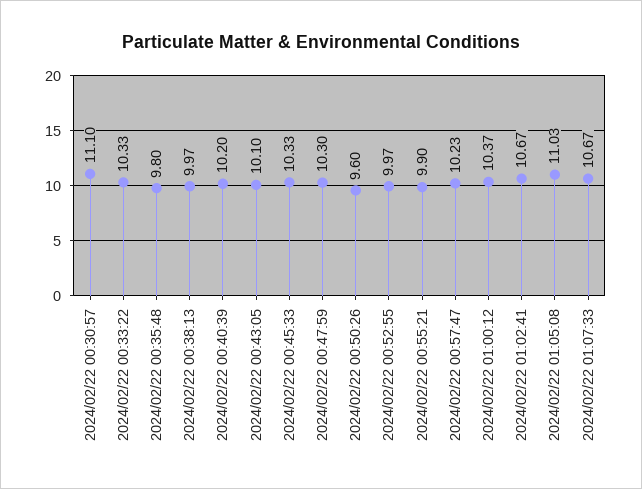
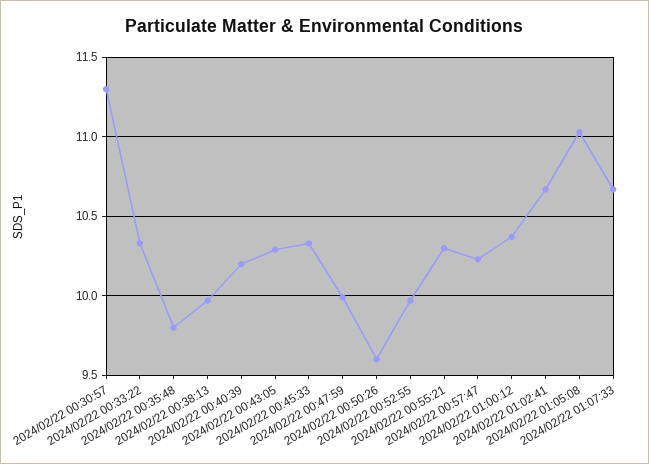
  {
-   "2024/02/22 00:30:57": 11.1,
+   "2024/02/22 00:30:57": 11.3,
    "2024/02/22 00:33:22": 10.33,
    "2024/02/22 00:35:48": 9.8,
    "2024/02/22 00:38:13": 9.97,
    "2024/02/22 00:40:39": 10.2,
-   "2024/02/22 00:43:05": 10.1,
+   "2024/02/22 00:43:05": 10.3,
    "2024/02/22 00:45:33": 10.33,
-   "2024/02/22 00:47:59": 10.3,
+   "2024/02/22 00:47:59": 10,
    "2024/02/22 00:50:26": 9.6,
    "2024/02/22 00:52:55": 9.97,
-   "2024/02/22 00:55:21": 9.9,
+   "2024/02/22 00:55:21": 10.3,
    "2024/02/22 00:57:47": 10.23,
    "2024/02/22 01:00:12": 10.37,
    "2024/02/22 01:02:41": 10.67,
    "2024/02/22 01:05:08": 11.03,
    "2024/02/22 01:07:33": 10.67
  }

